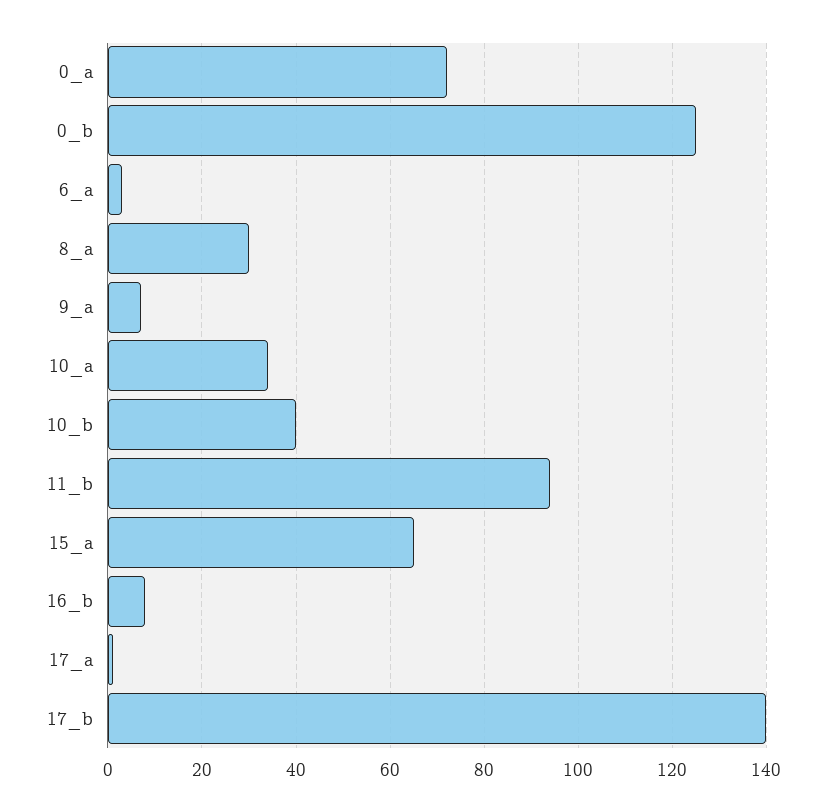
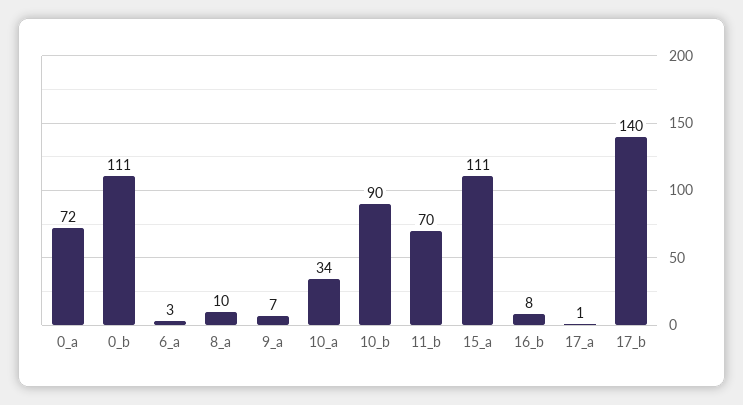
  {
    "0_a": 72,
-   "0_b": 125,
+   "0_b": 111,
    "6_a": 3,
-   "8_a": 30,
+   "8_a": 10,
    "9_a": 7,
    "10_a": 34,
-   "10_b": 40,
+   "10_b": 90,
-   "11_b": 95,
+   "11_b": 70,
-   "15_a": 65,
+   "15_a": 111,
    "16_b": 8,
    "17_a": 1,
    "17_b": 140
  }

